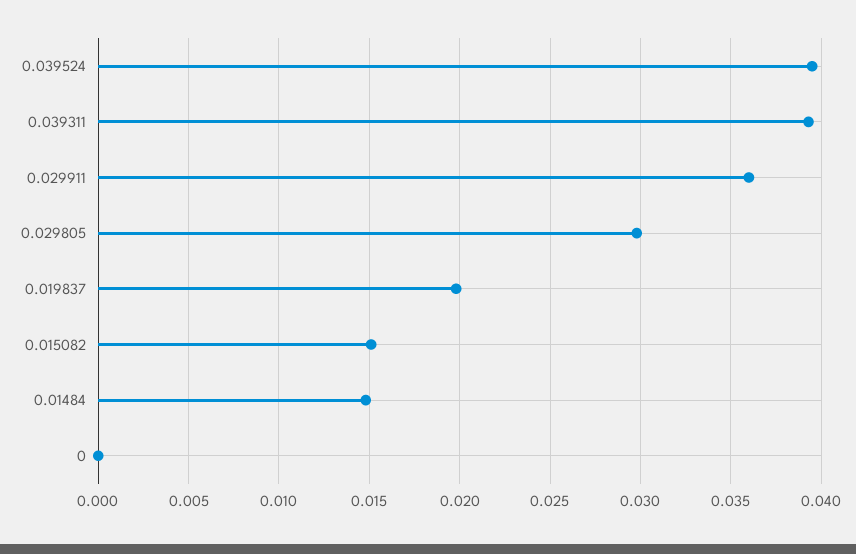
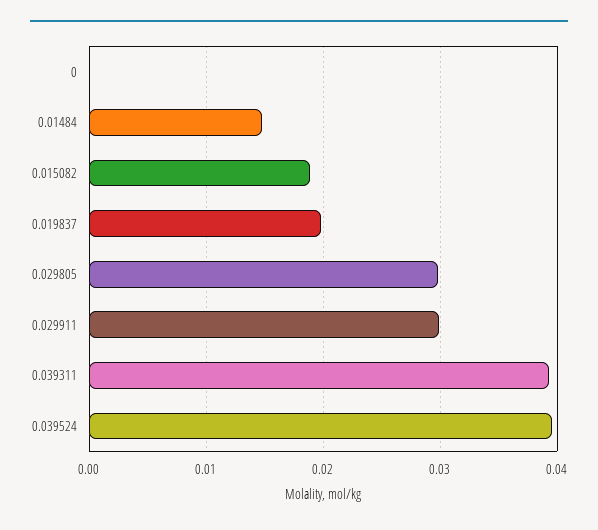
  {
    "0.039524": 0.0395,
    "0.039311": 0.0395,
-   "0.029911": 0.036,
+   "0.029911": 0.03,
    "0.029805": 0.03,
    "0.019837": 0.02,
-   "0.015082": 0.015,
+   "0.015082": 0.019,
    "0.01484": 0.015,
    "0": 0
  }

